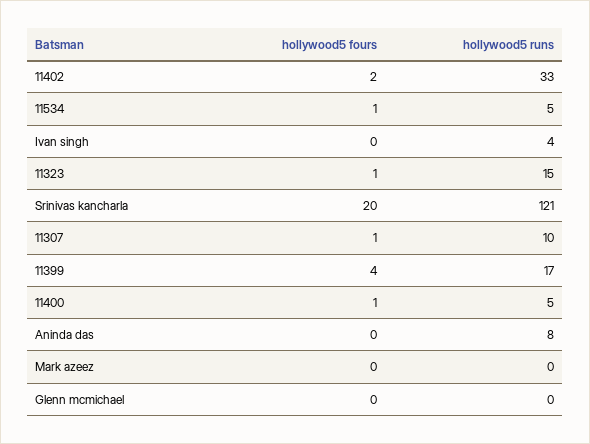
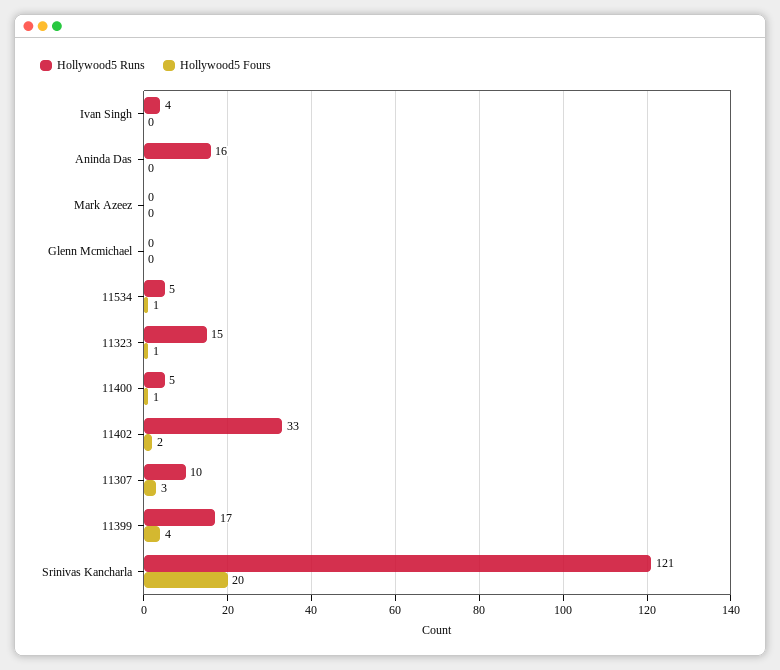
  {
    "hollywood5 fours": {
      "11402": 2,
      "11534": 1,
      "Ivan singh": 0,
      "11323": 1,
      "Srinivas kancharla": 20,
-     "11307": 1,
+     "11307": 3,
      "11399": 4,
      "11400": 1,
      "Aninda das": 0,
      "Mark azeez": 0,
      "Glenn mcmichael": 0
    },
    "hollywood5 runs": {
      "11402": 33,
      "11534": 5,
      "Ivan singh": 4,
      "11323": 15,
      "Srinivas kancharla": 121,
      "11307": 10,
      "11399": 17,
      "11400": 5,
-     "Aninda das": 8,
+     "Aninda das": 16,
      "Mark azeez": 0,
      "Glenn mcmichael": 0
    }
  }

